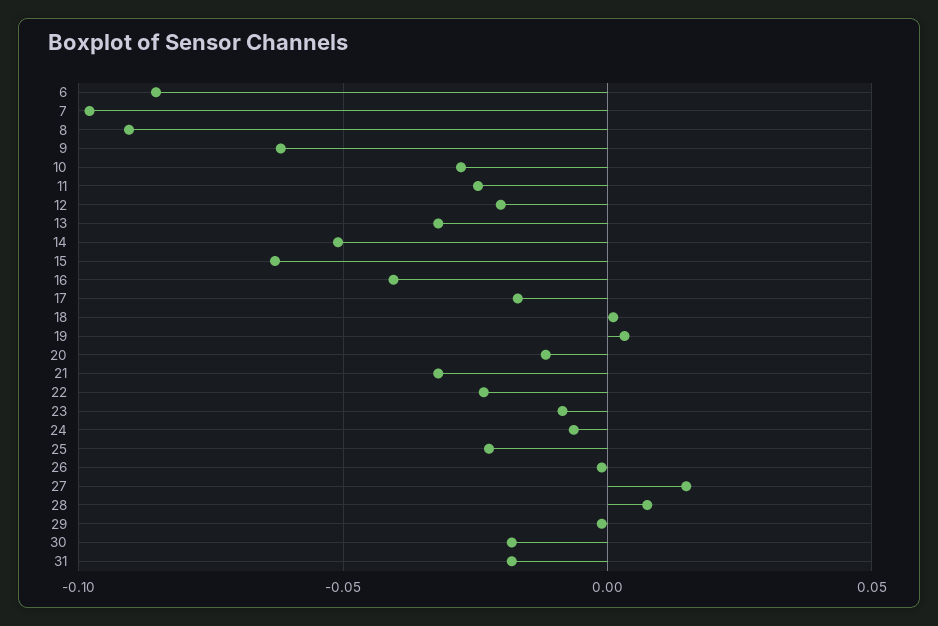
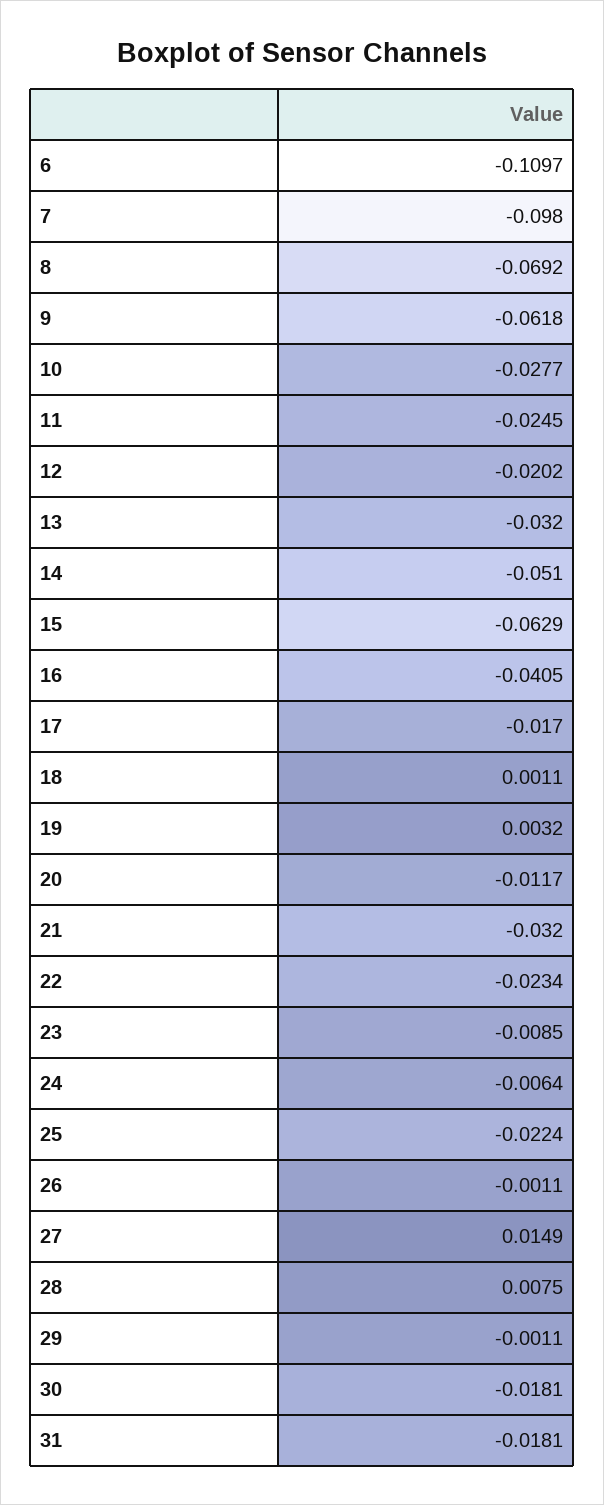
  {
-   "6": -0.085,
+   "6": -0.1097,
    "7": -0.098,
-   "8": -0.09,
+   "8": -0.0692,
    "9": -0.0618,
    "10": -0.0277,
    "11": -0.0245,
    "12": -0.0202,
    "13": -0.032,
    "14": -0.051,
    "15": -0.0629,
    "16": -0.0405,
    "17": -0.017,
    "18": 0.0011,
    "19": 0.0032,
    "20": -0.0117,
    "21": -0.032,
    "22": -0.0234,
    "23": -0.0085,
    "24": -0.0064,
    "25": -0.0224,
    "26": -0.0011,
    "27": 0.0149,
    "28": 0.0075,
    "29": -0.0011,
    "30": -0.0181,
    "31": -0.0181
  }

